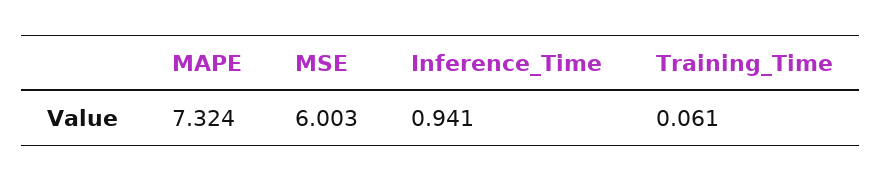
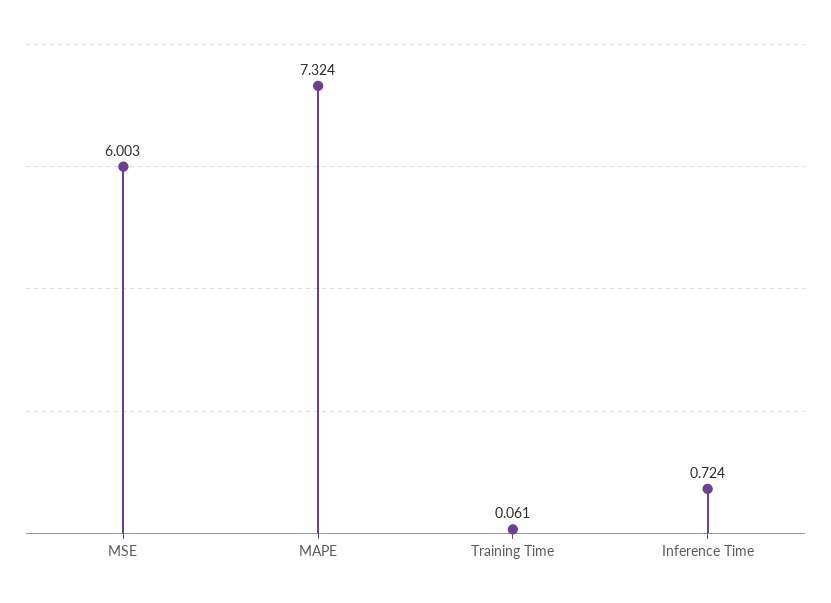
  {
    "MAPE": 7.324,
    "MSE": 6.003,
-   "Inference_Time": 0.941,
+   "Inference_Time": 0.724,
    "Training_Time": 0.061
  }

